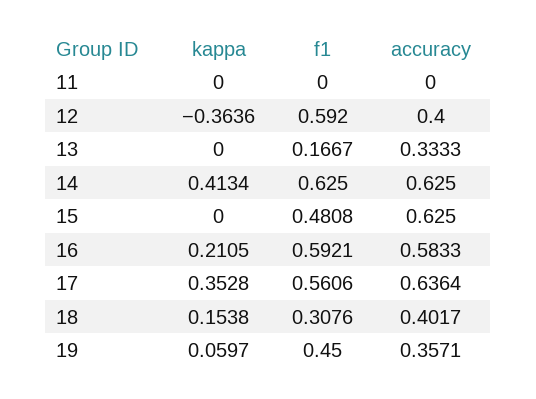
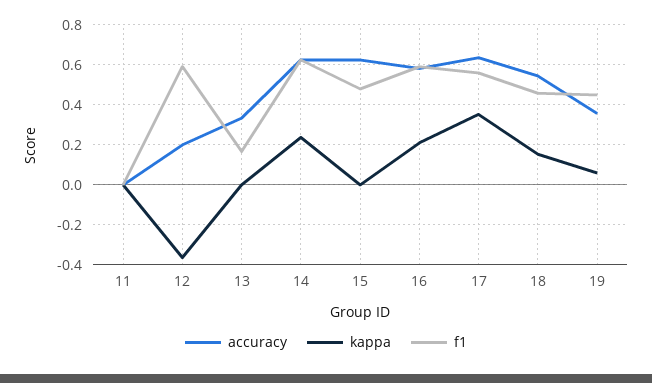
  {
    "kappa": {
      "11": 0,
      "12": -0.3636,
      "13": 0,
-     "14": 0.4134,
+     "14": 0.25,
      "15": 0,
      "16": 0.2105,
      "17": 0.3528,
      "18": 0.1538,
      "19": 0.0597
    },
    "f1": {
      "11": 0,
      "12": 0.592,
      "13": 0.1667,
      "14": 0.625,
      "15": 0.4808,
      "16": 0.5921,
      "17": 0.5606,
-     "18": 0.3076,
+     "18": 0.45,
      "19": 0.45
    },
    "accuracy": {
      "11": 0,
-     "12": 0.4,
+     "12": 0.2,
      "13": 0.3333,
      "14": 0.625,
      "15": 0.625,
      "16": 0.5833,
      "17": 0.6364,
-     "18": 0.4017,
+     "18": 0.55,
      "19": 0.3571
    }
  }

